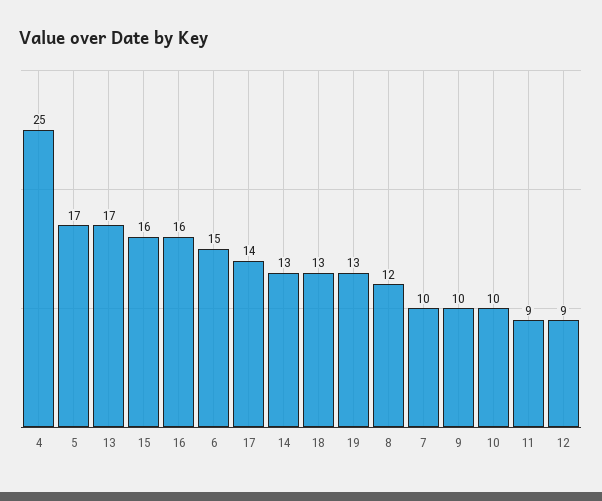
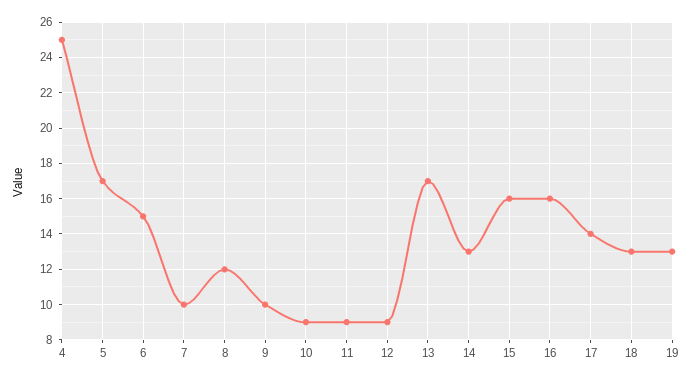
  {
    "4": 25,
    "5": 17,
    "13": 17,
    "15": 16,
    "16": 16,
    "6": 15,
    "17": 14,
    "14": 13,
    "18": 13,
    "19": 13,
    "8": 12,
    "7": 10,
    "9": 10,
-   "10": 10,
+   "10": 9,
    "11": 9,
    "12": 9
  }

